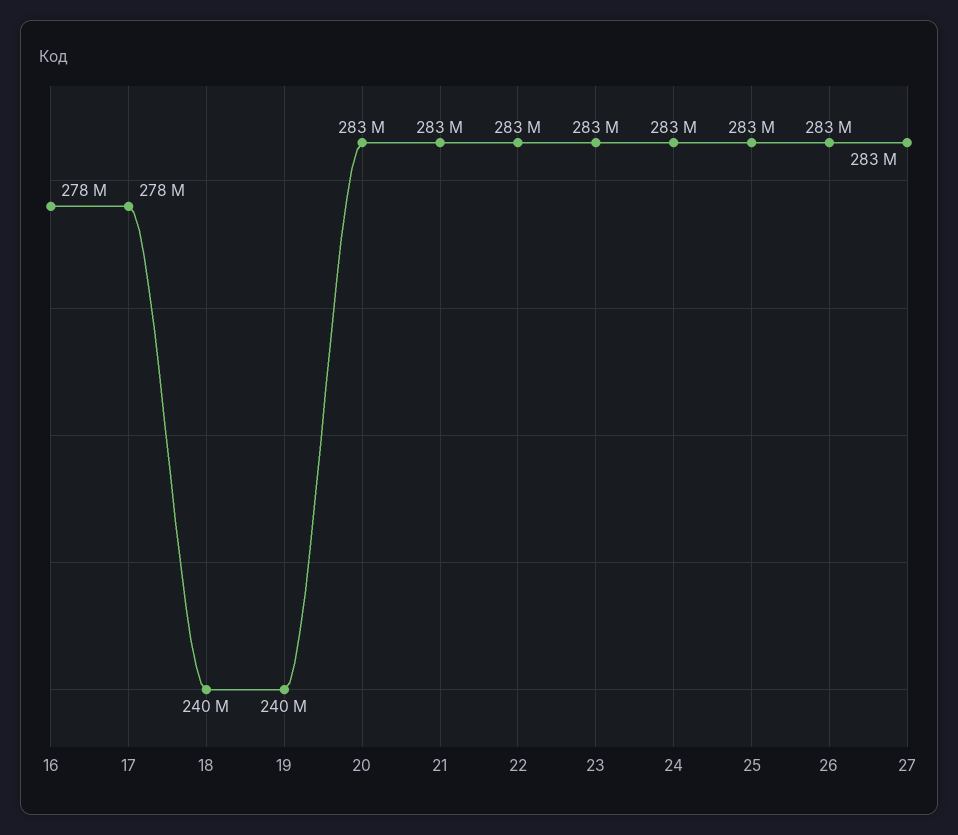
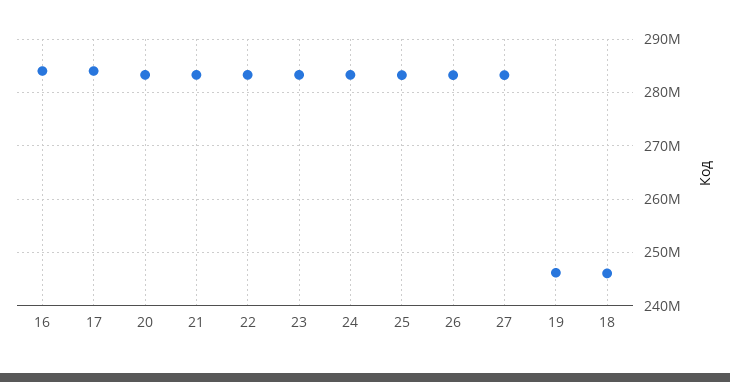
  {
-   "16": 278000000,
+   "16": 284000000,
-   "17": 278000000,
+   "17": 284000000,
-   "18": 240000000,
+   "18": 246000000,
-   "19": 240000000,
+   "19": 246000000,
    "20": 283000000,
    "21": 283000000,
    "22": 283000000,
    "23": 283000000,
    "24": 283000000,
    "25": 283000000,
    "26": 283000000,
    "27": 283000000
  }

